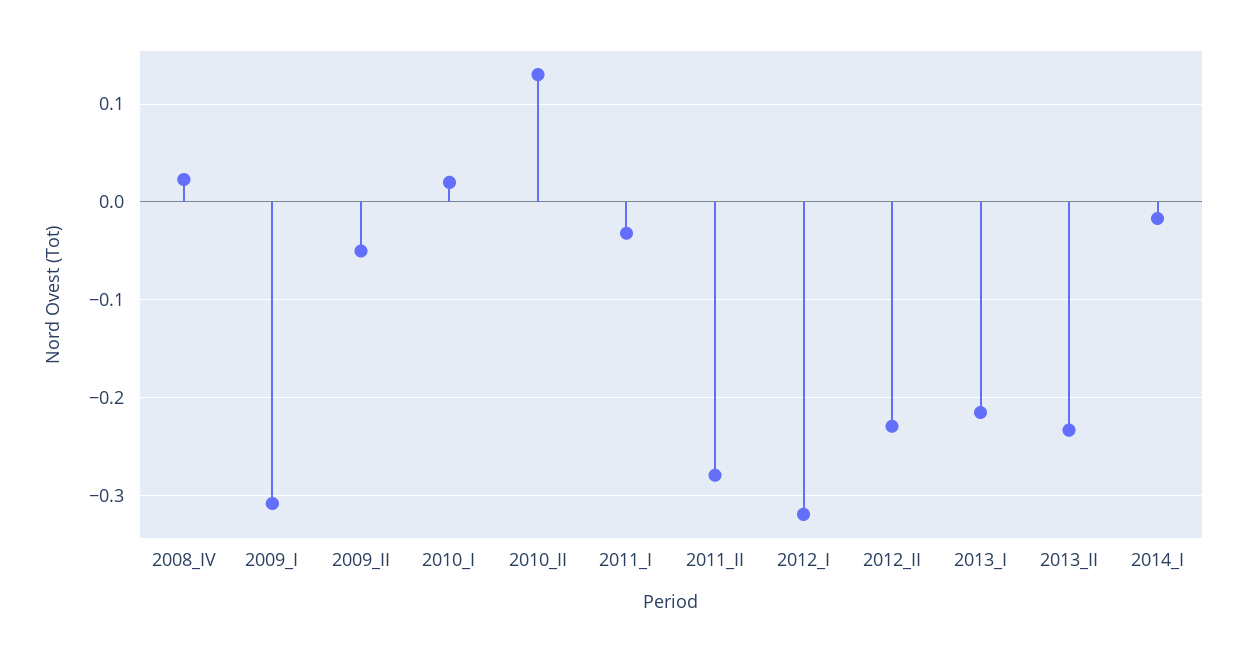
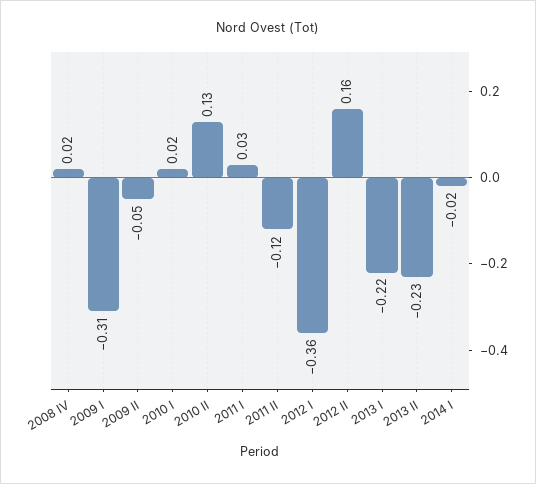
  {
    "2008_IV": 0.02,
    "2009_I": -0.31,
    "2009_II": -0.05,
    "2010_I": 0.02,
    "2010_II": 0.13,
-   "2011_I": -0.03,
+   "2011_I": 0.03,
-   "2011_II": -0.28,
+   "2011_II": -0.12,
-   "2012_I": -0.32,
+   "2012_I": -0.36,
-   "2012_II": -0.23,
+   "2012_II": 0.16,
    "2013_I": -0.22,
    "2013_II": -0.23,
    "2014_I": -0.02
  }

